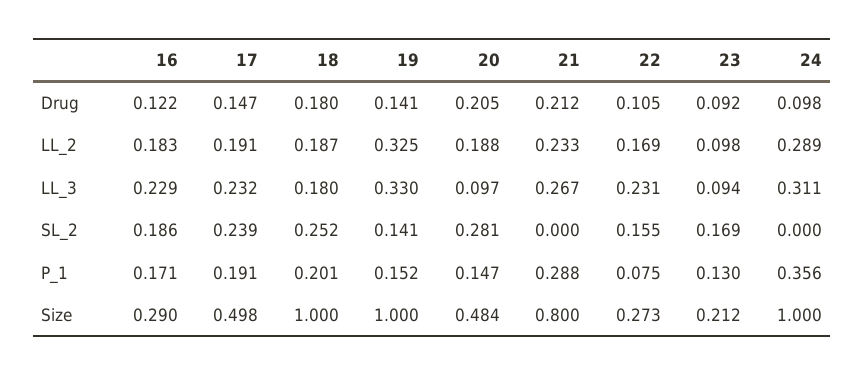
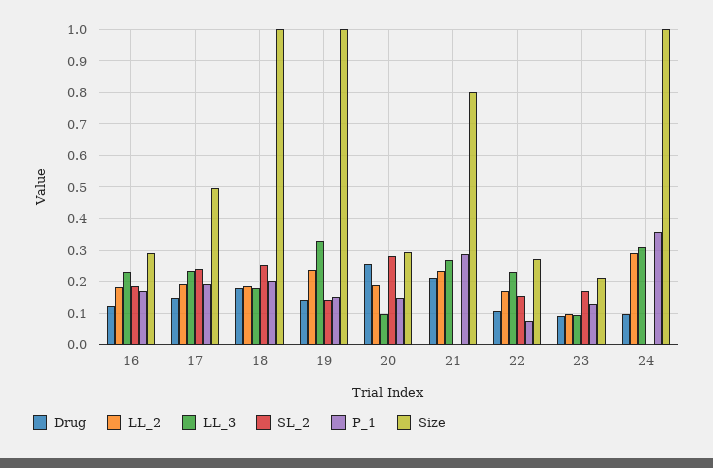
  {
    "Drug": {
      "16": 0.122,
      "17": 0.147,
      "18": 0.18,
      "19": 0.141,
-     "20": 0.205,
+     "20": 0.26,
      "21": 0.212,
      "22": 0.105,
      "23": 0.092,
      "24": 0.098
    },
    "LL_2": {
      "16": 0.183,
      "17": 0.191,
      "18": 0.187,
-     "19": 0.325,
+     "19": 0.24,
      "20": 0.188,
      "21": 0.233,
      "22": 0.169,
      "23": 0.098,
      "24": 0.289
    },
    "LL_3": {
      "16": 0.229,
      "17": 0.232,
      "18": 0.18,
      "19": 0.33,
      "20": 0.097,
      "21": 0.267,
      "22": 0.231,
      "23": 0.094,
      "24": 0.311
    },
    "SL_2": {
      "16": 0.186,
      "17": 0.239,
      "18": 0.252,
      "19": 0.141,
      "20": 0.281,
      "21": 0,
      "22": 0.155,
      "23": 0.169,
      "24": 0
    },
    "P_1": {
      "16": 0.171,
      "17": 0.191,
      "18": 0.201,
      "19": 0.152,
      "20": 0.147,
      "21": 0.288,
      "22": 0.075,
      "23": 0.13,
      "24": 0.356
    },
    "Size": {
      "16": 0.29,
      "17": 0.498,
      "18": 1,
      "19": 1,
-     "20": 0.484,
+     "20": 0.3,
      "21": 0.8,
      "22": 0.273,
      "23": 0.212,
      "24": 1
    }
  }

